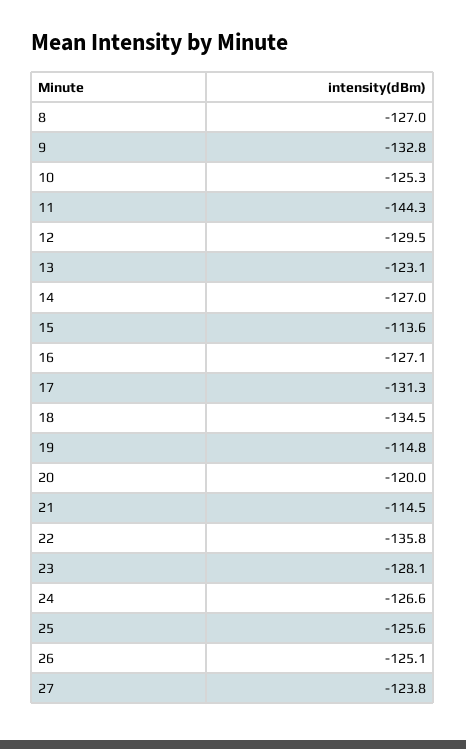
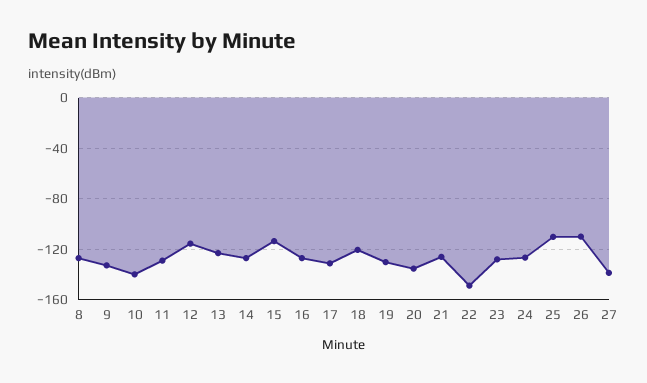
  {
    "8": -127,
    "9": -132.8,
-   "10": -125.3,
+   "10": -140,
-   "11": -144.3,
+   "11": -130,
-   "12": -129.5,
+   "12": -115,
    "13": -123.1,
    "14": -127,
    "15": -113.6,
    "16": -127.1,
    "17": -131.3,
-   "18": -134.5,
+   "18": -120,
-   "19": -114.8,
+   "19": -130,
-   "20": -120,
+   "20": -135,
-   "21": -114.5,
+   "21": -125,
-   "22": -135.8,
+   "22": -150,
    "23": -128.1,
    "24": -126.6,
-   "25": -125.6,
+   "25": -110,
-   "26": -125.1,
+   "26": -110,
-   "27": -123.8
+   "27": -140
  }

